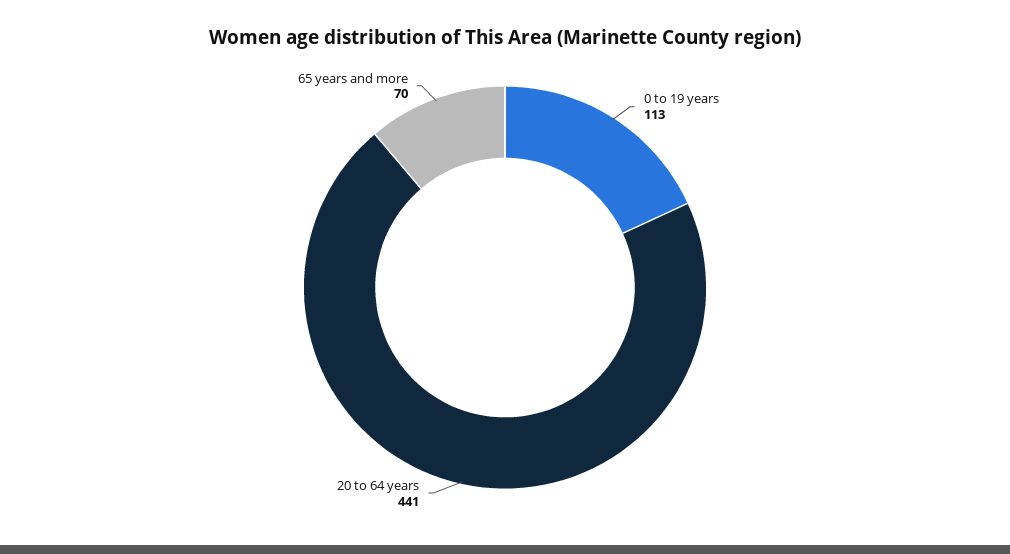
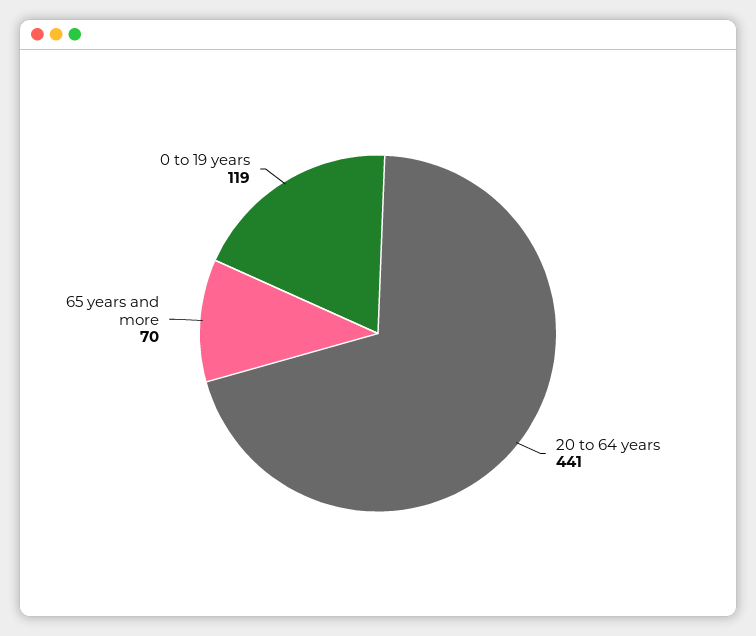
  {
-   "0 to 19 years": 113,
+   "0 to 19 years": 119,
    "20 to 64 years": 441,
    "65 years and more": 70
  }

